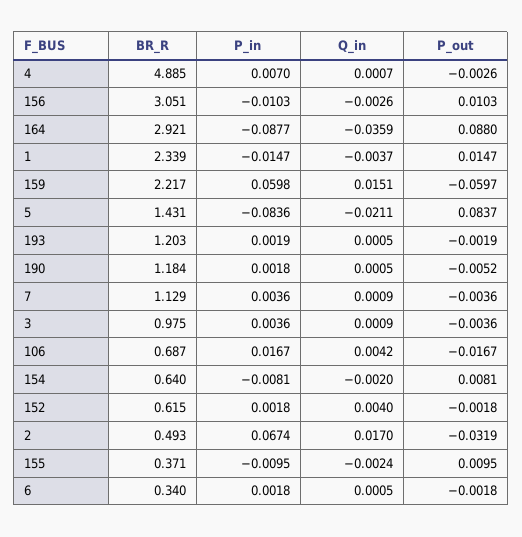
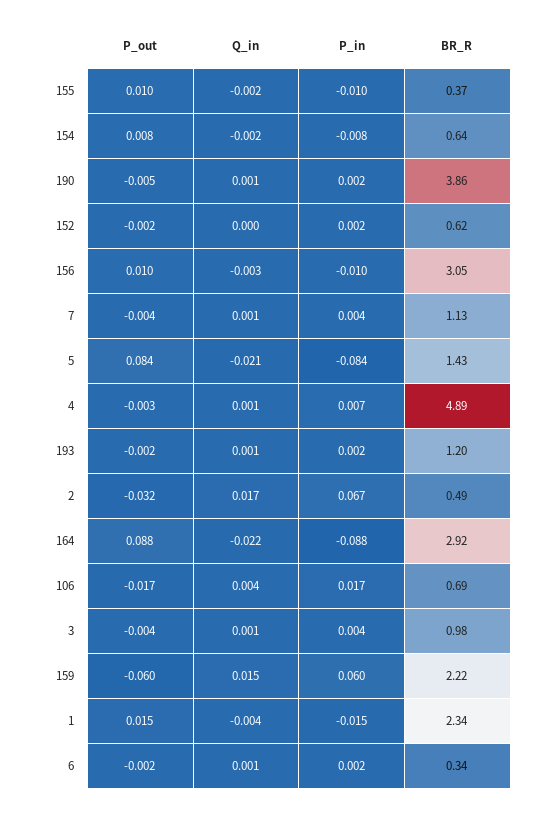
  {
    "BR_R": {
      "4": 4.885,
      "156": 3.051,
      "164": 2.921,
      "1": 2.339,
      "159": 2.217,
      "5": 1.431,
      "193": 1.203,
-     "190": 1.184,
+     "190": 3.86,
      "7": 1.129,
      "3": 0.975,
      "106": 0.687,
      "154": 0.64,
      "152": 0.615,
      "2": 0.493,
      "155": 0.371,
      "6": 0.34
    },
    "P_in": {
      "4": 0.007,
      "156": -0.0103,
      "164": -0.0877,
      "1": -0.0147,
      "159": 0.0598,
      "5": -0.0836,
      "193": 0.0019,
      "190": 0.0018,
      "7": 0.0036,
      "3": 0.0036,
      "106": 0.0167,
      "154": -0.0081,
      "152": 0.0018,
      "2": 0.0674,
      "155": -0.0095,
      "6": 0.0018
    },
    "Q_in": {
      "4": 0.0007,
      "156": -0.0026,
-     "164": -0.0359,
+     "164": -0.022,
      "1": -0.0037,
      "159": 0.0151,
      "5": -0.0211,
      "193": 0.0005,
      "190": 0.0005,
      "7": 0.0009,
      "3": 0.0009,
      "106": 0.0042,
      "154": -0.002,
-     "152": 0.004,
+     "152": 0,
      "2": 0.017,
      "155": -0.0024,
      "6": 0.0005
    },
    "P_out": {
      "4": -0.0026,
      "156": 0.0103,
      "164": 0.088,
      "1": 0.0147,
      "159": -0.0597,
      "5": 0.0837,
      "193": -0.0019,
      "190": -0.0052,
      "7": -0.0036,
      "3": -0.0036,
      "106": -0.0167,
      "154": 0.0081,
      "152": -0.0018,
      "2": -0.0319,
      "155": 0.0095,
      "6": -0.0018
    }
  }

